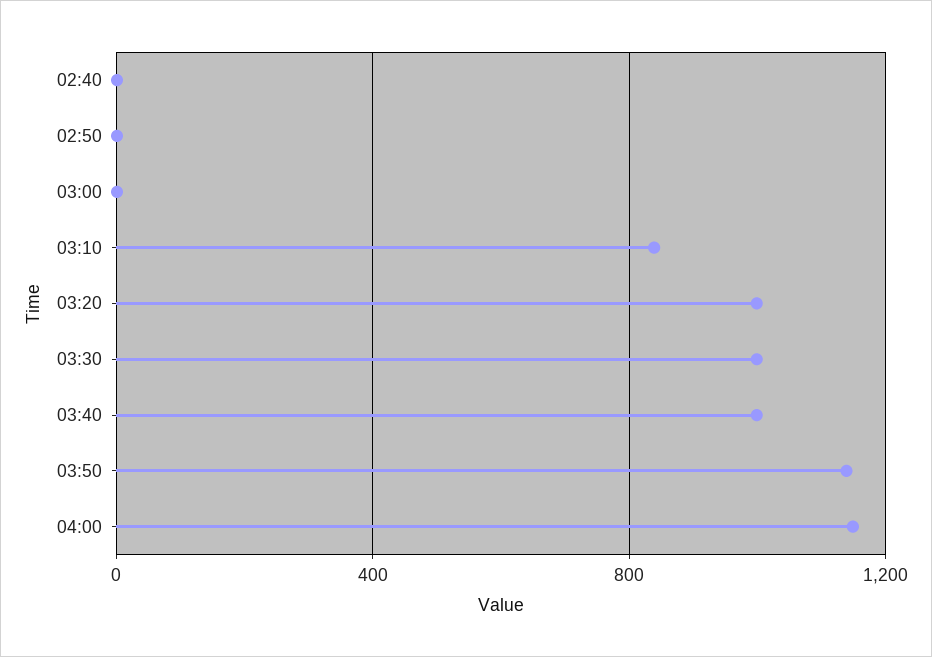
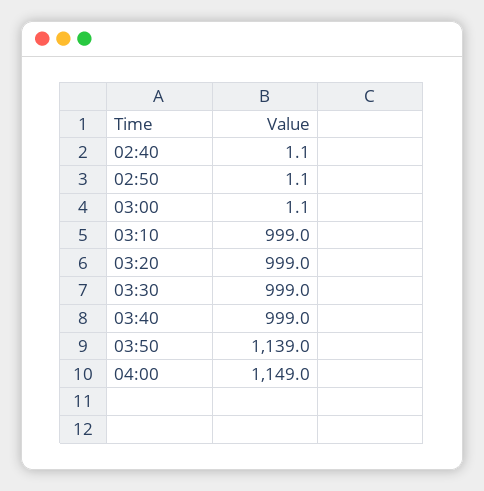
  {
    "02:40": 1.1,
    "02:50": 1.1,
    "03:00": 1.1,
-   "03:10": 850,
+   "03:10": 999,
    "03:20": 999,
    "03:30": 999,
    "03:40": 999,
    "03:50": 1139,
    "04:00": 1149
  }

